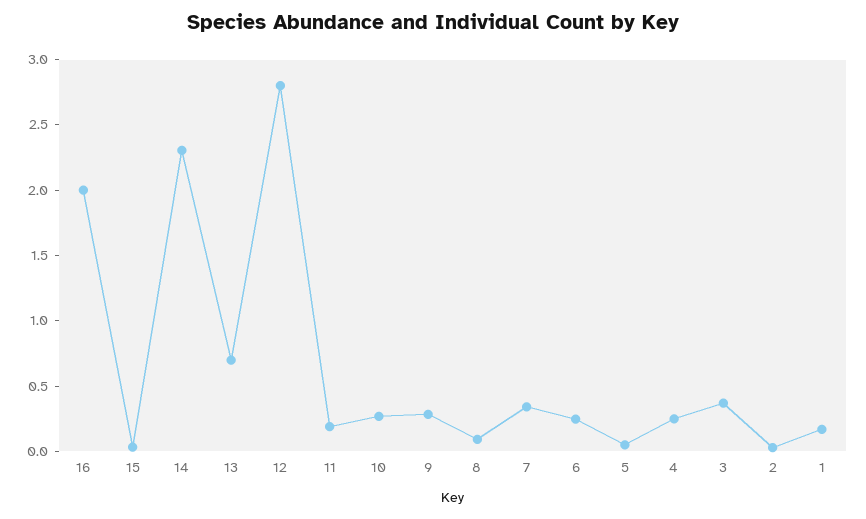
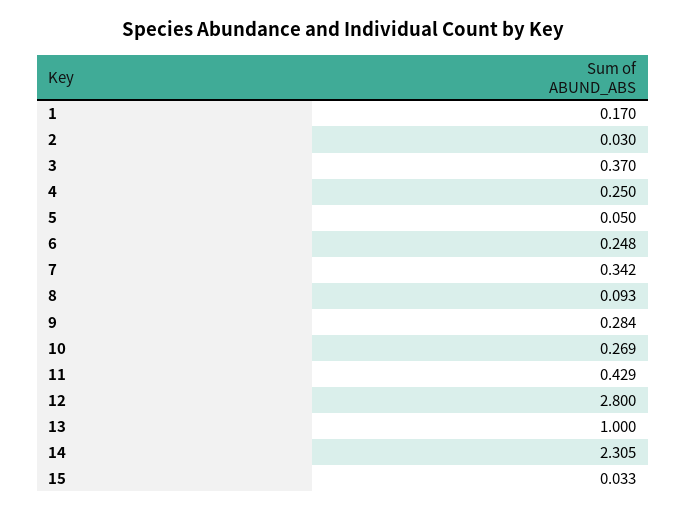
  {
-   "16": 2,
    "15": 0.033,
    "14": 2.305,
-   "13": 0.7,
+   "13": 1,
    "12": 2.8,
-   "11": 0.2,
+   "11": 0.429,
    "10": 0.269,
    "9": 0.284,
    "8": 0.093,
    "7": 0.342,
    "6": 0.248,
    "5": 0.05,
    "4": 0.25,
    "3": 0.37,
    "2": 0.03,
    "1": 0.17
  }

